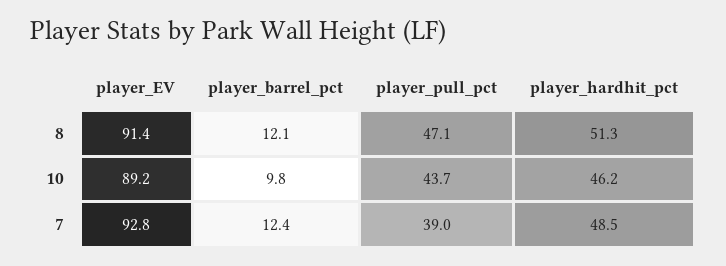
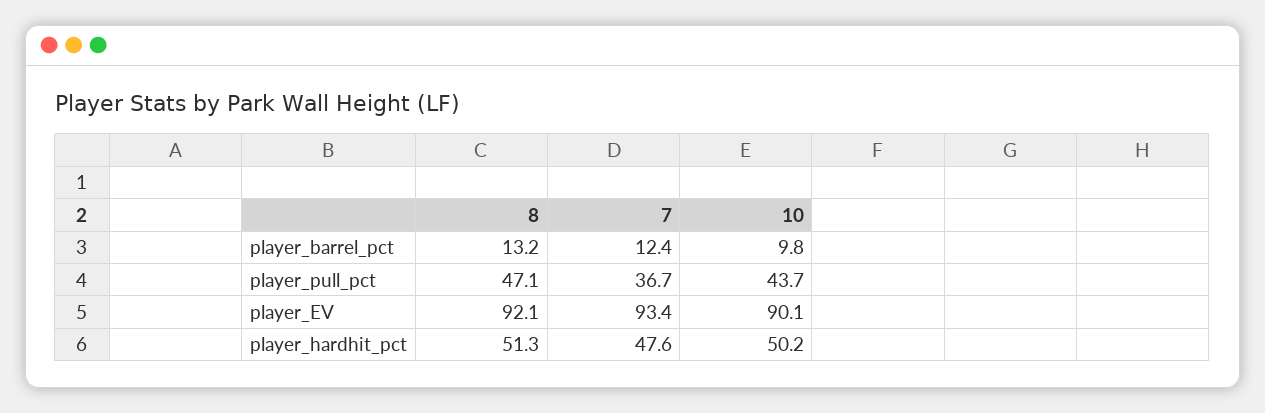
  {
    "player_EV": {
-     "8": 91.4,
+     "8": 92.1,
-     "10": 89.2,
+     "10": 90.1,
-     "7": 92.8
+     "7": 93.4
    },
    "player_barrel_pct": {
-     "8": 12.1,
+     "8": 13.2,
      "10": 9.8,
      "7": 12.4
    },
    "player_pull_pct": {
      "8": 47.1,
      "10": 43.7,
-     "7": 39
+     "7": 36.7
    },
    "player_hardhit_pct": {
      "8": 51.3,
-     "10": 46.2,
+     "10": 50.2,
-     "7": 48.5
+     "7": 47.6
    }
  }

